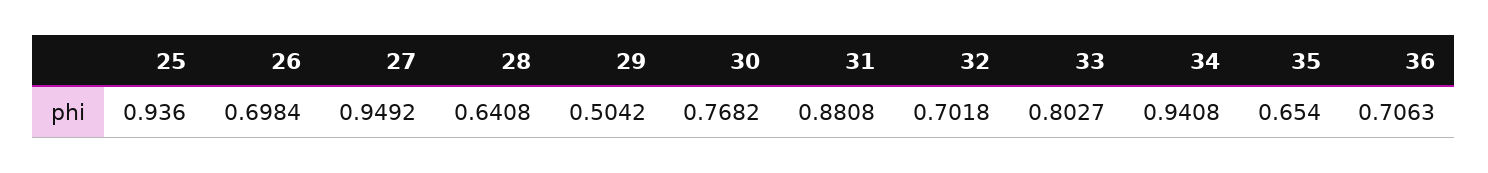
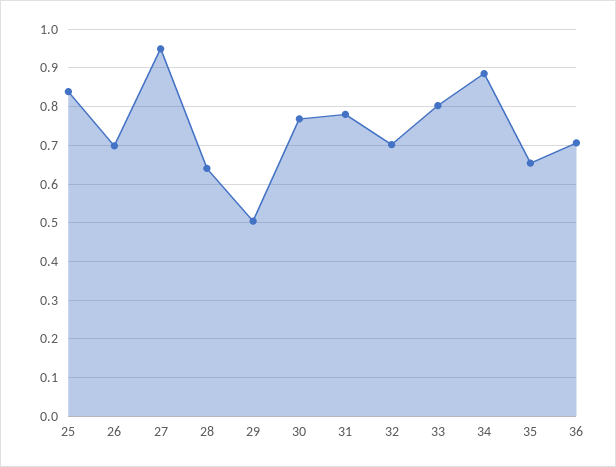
  {
-   "25": 0.936,
+   "25": 0.84,
    "26": 0.6984,
    "27": 0.9492,
    "28": 0.6408,
    "29": 0.5042,
    "30": 0.7682,
-   "31": 0.8808,
+   "31": 0.78,
    "32": 0.7018,
    "33": 0.8027,
-   "34": 0.9408,
+   "34": 0.88,
    "35": 0.654,
    "36": 0.7063
  }

